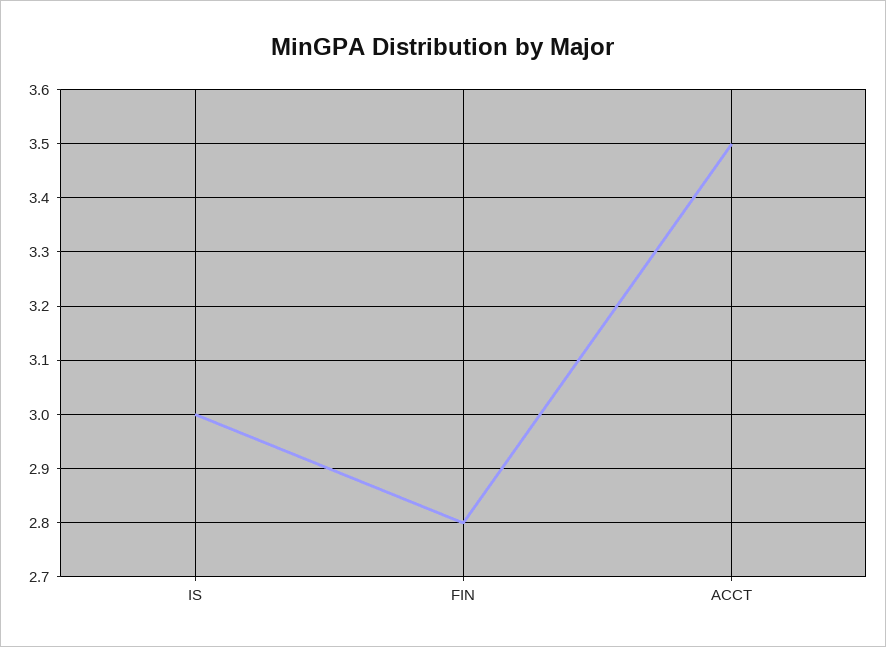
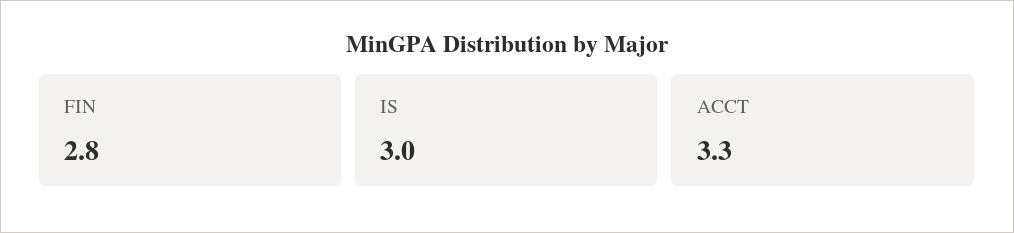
  {
    "IS": 3,
    "FIN": 2.8,
-   "ACCT": 3.5
+   "ACCT": 3.3
  }

